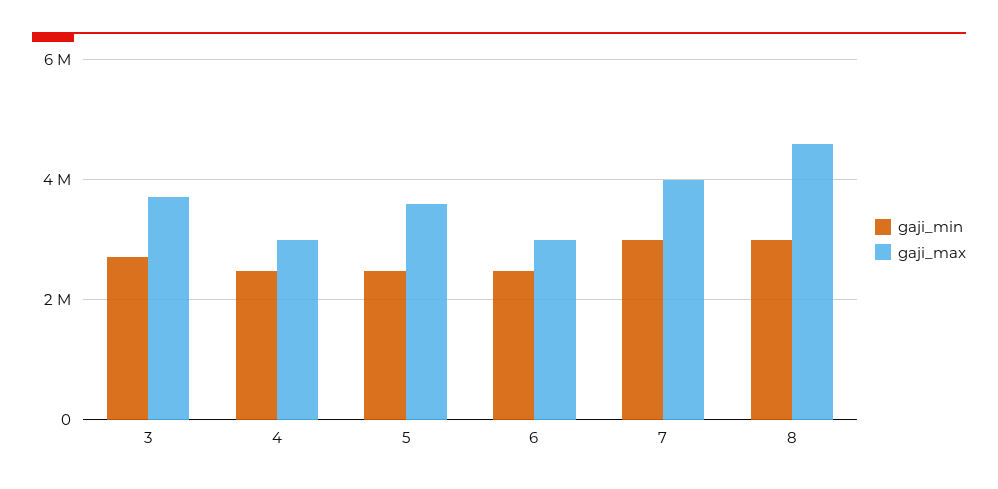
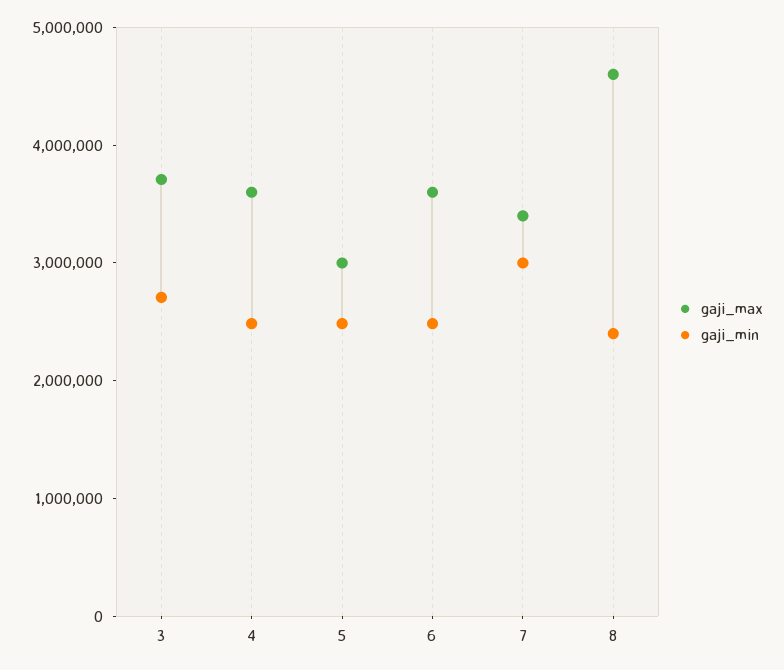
  {
    "gaji_min": {
      "3": 2800000,
      "4": 2400000,
      "5": 2400000,
      "6": 2400000,
      "7": 3000000,
-     "8": 3000000
+     "8": 2400000
    },
    "gaji_max": {
      "3": 3800000,
-     "4": 3000000,
+     "4": 3600000,
-     "5": 3600000,
+     "5": 3000000,
-     "6": 3000000,
+     "6": 3600000,
-     "7": 4000000,
+     "7": 3400000,
      "8": 4600000
    }
  }

